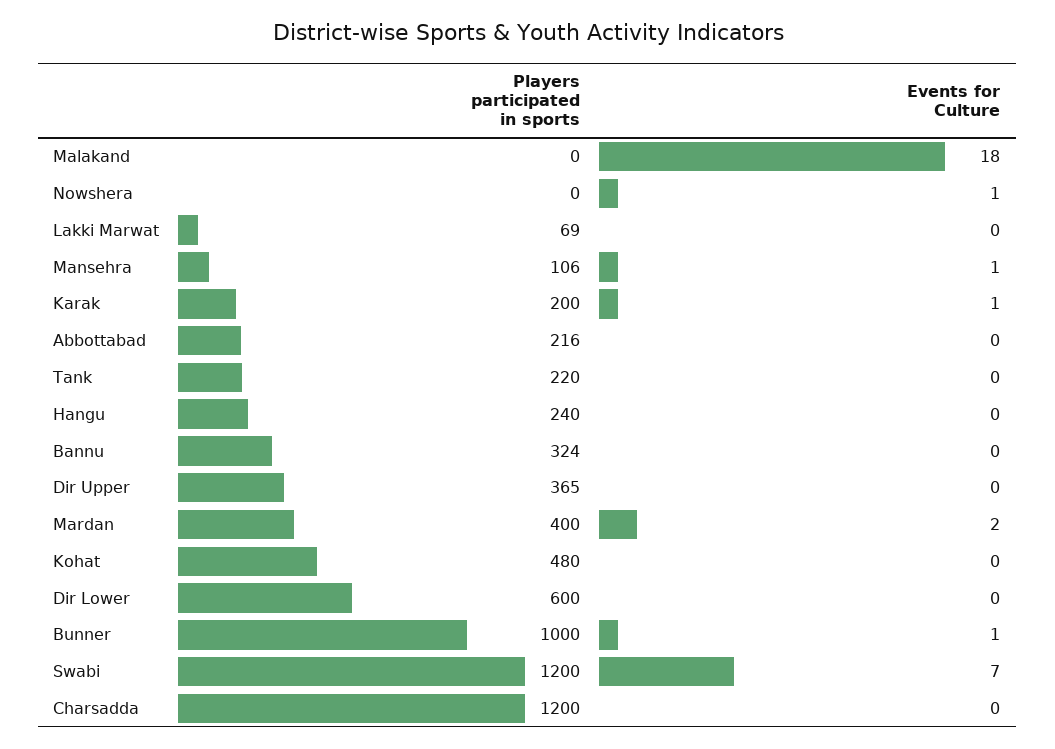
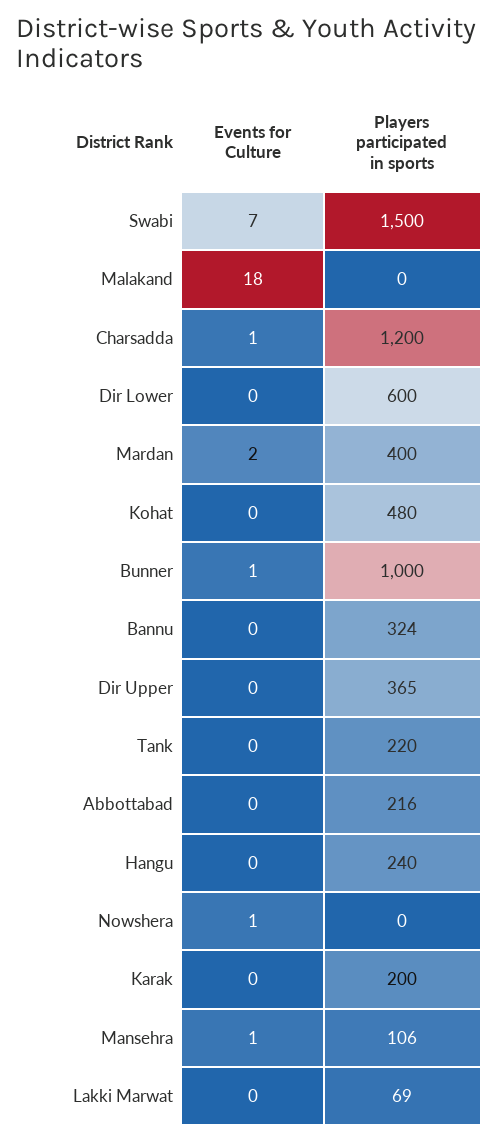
  {
    "Players participated in sports": {
      "Malakand": 0,
      "Nowshera": 0,
      "Lakki Marwat": 69,
      "Mansehra": 106,
      "Karak": 200,
      "Abbottabad": 216,
      "Tank": 220,
      "Hangu": 240,
      "Bannu": 324,
      "Dir Upper": 365,
      "Mardan": 400,
      "Kohat": 480,
      "Dir Lower": 600,
      "Bunner": 1000,
-     "Swabi": 1200,
+     "Swabi": 1500,
      "Charsadda": 1200
    },
    "Events for Culture": {
      "Malakand": 18,
      "Nowshera": 1,
      "Lakki Marwat": 0,
      "Mansehra": 1,
-     "Karak": 1,
+     "Karak": 0,
      "Abbottabad": 0,
      "Tank": 0,
      "Hangu": 0,
      "Bannu": 0,
      "Dir Upper": 0,
      "Mardan": 2,
      "Kohat": 0,
      "Dir Lower": 0,
      "Bunner": 1,
      "Swabi": 7,
-     "Charsadda": 0
+     "Charsadda": 1
    }
  }

